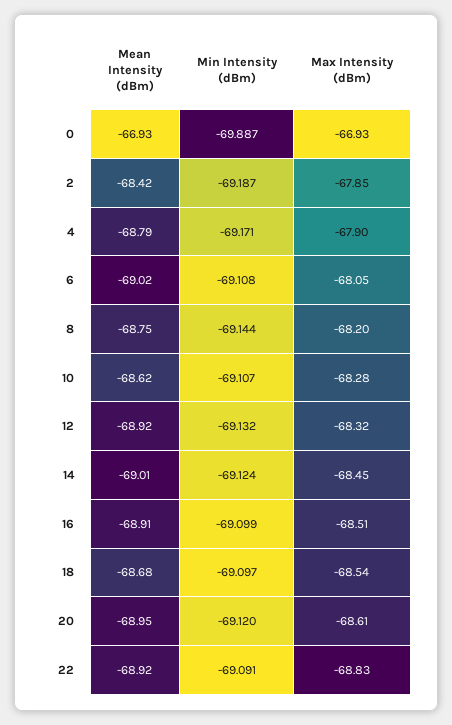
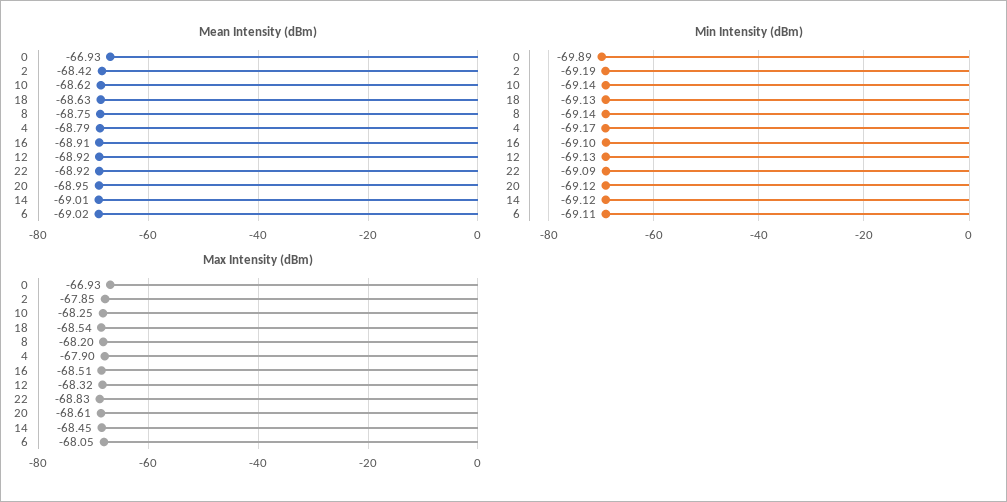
  {
    "Mean Intensity (dBm)": {
      "0": -66.93,
      "2": -68.42,
      "4": -68.79,
      "6": -69.02,
      "8": -68.75,
      "10": -68.62,
      "12": -68.92,
      "14": -69.01,
      "16": -68.91,
-     "18": -68.68,
+     "18": -68.63,
      "20": -68.95,
      "22": -68.92
    },
    "Min Intensity (dBm)": {
      "0": -69.887,
      "2": -69.187,
      "4": -69.171,
      "6": -69.108,
      "8": -69.144,
-     "10": -69.107,
+     "10": -69.14,
      "12": -69.132,
      "14": -69.124,
      "16": -69.099,
-     "18": -69.097,
+     "18": -69.13,
      "20": -69.12,
      "22": -69.091
    },
    "Max Intensity (dBm)": {
      "0": -66.93,
      "2": -67.85,
      "4": -67.9,
      "6": -68.05,
      "8": -68.2,
-     "10": -68.28,
+     "10": -68.25,
      "12": -68.32,
      "14": -68.45,
      "16": -68.51,
      "18": -68.54,
      "20": -68.61,
      "22": -68.83
    }
  }

